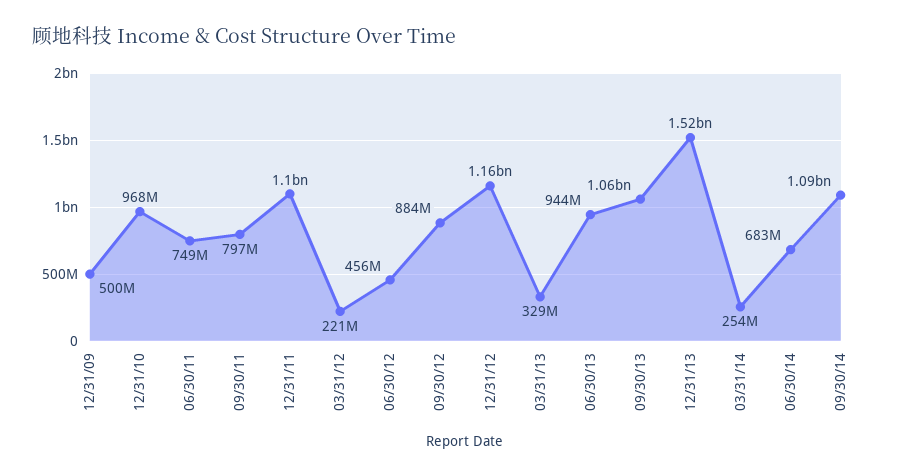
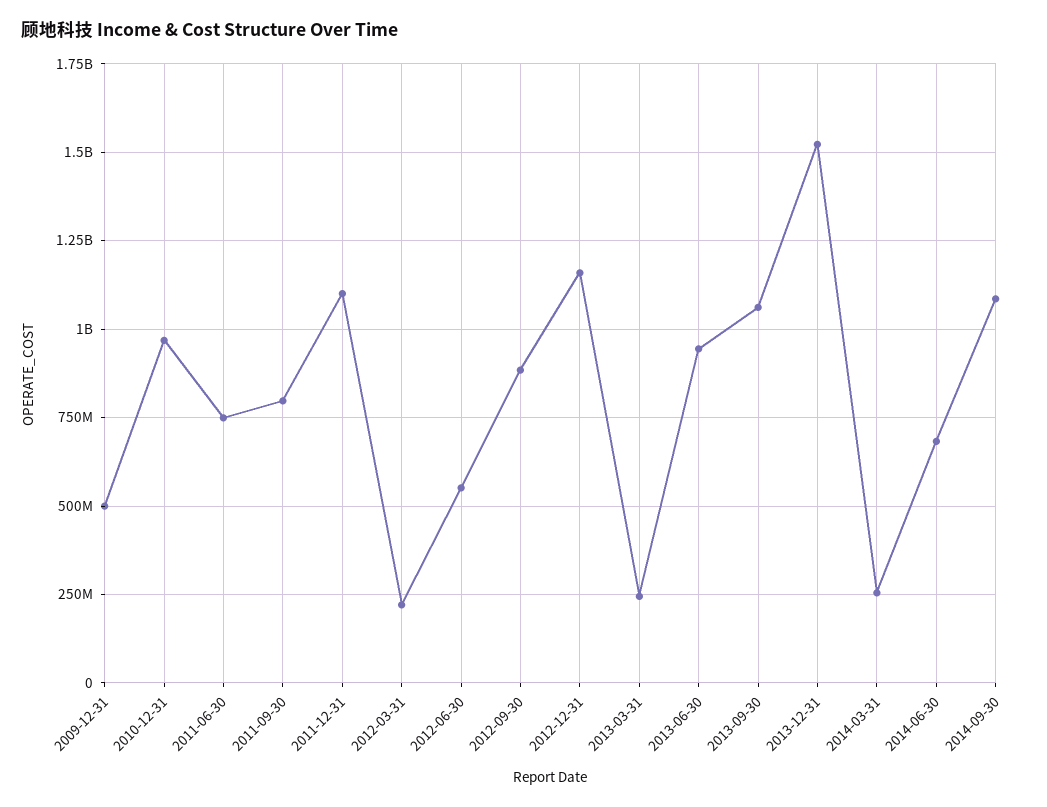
  {
    "12/31/09": 500000000,
    "12/31/10": 968000000,
    "06/30/11": 749000000,
    "09/30/11": 797000000,
    "12/31/11": 1100000000,
    "03/31/12": 221000000,
-   "06/30/12": 456000000,
+   "06/30/12": 550000000,
    "09/30/12": 884000000,
    "12/31/12": 1160000000,
-   "03/31/13": 329000000,
+   "03/31/13": 250000000,
    "06/30/13": 944000000,
    "09/30/13": 1060000000,
    "12/31/13": 1520000000,
    "03/31/14": 254000000,
    "06/30/14": 683000000,
    "09/30/14": 1090000000
  }

